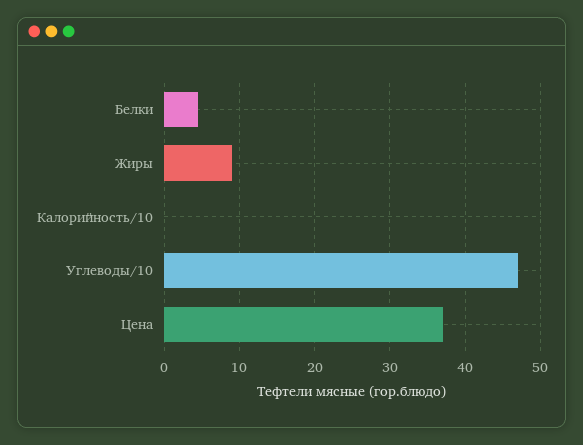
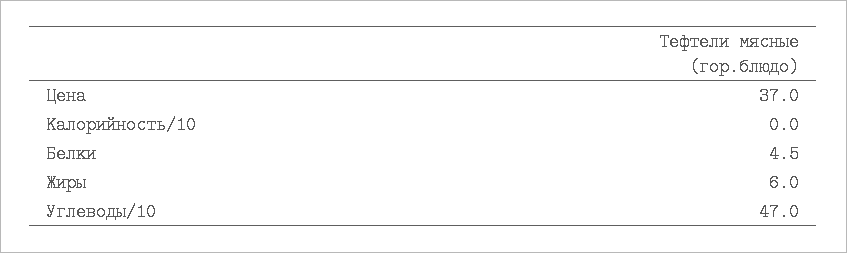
  {
    "Белки": 4.5,
-   "Жиры": 9,
+   "Жиры": 6,
    "Калорийность/10": 0,
    "Углеводы/10": 47,
    "Цена": 37
  }

